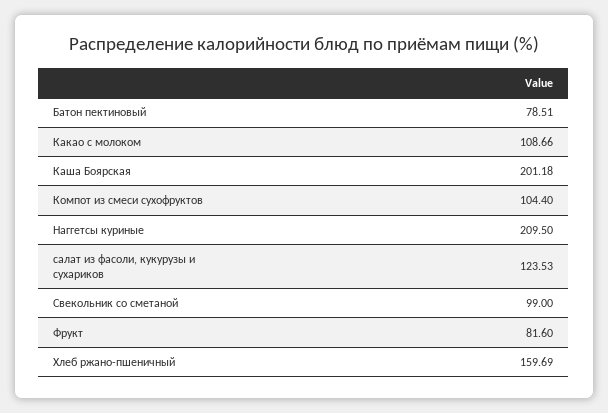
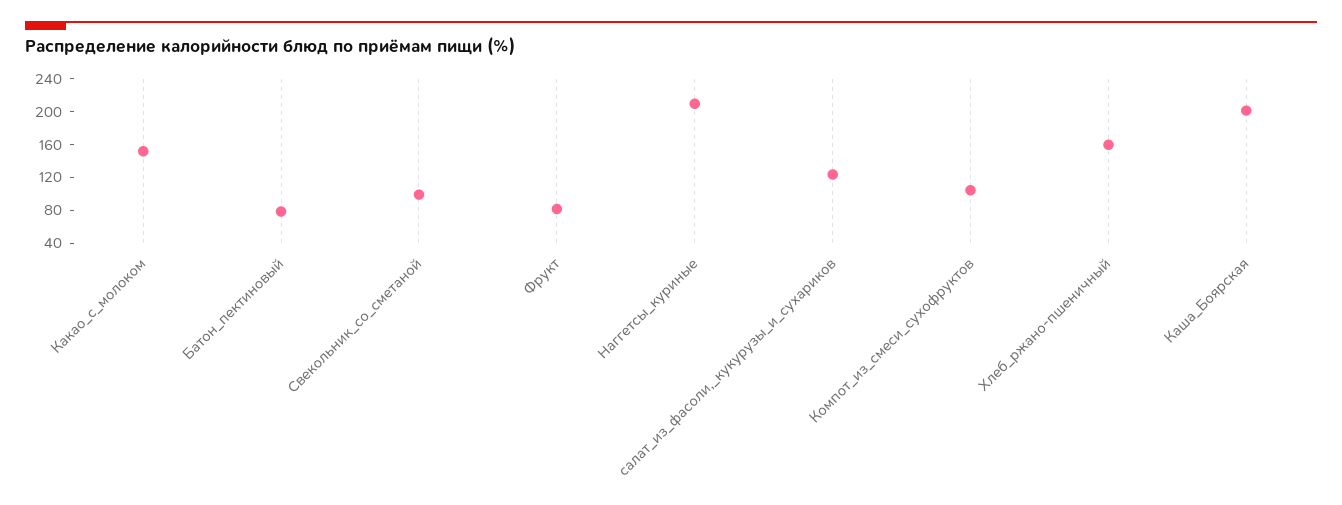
  {
    "Батон пектиновый": 78.51,
-   "Какао с молоком": 108.66,
+   "Какао с молоком": 150,
    "Каша Боярская": 201.18,
    "Компот из смеси сухофруктов": 104.4,
    "Наггетсы куриные": 209.5,
    "салат из фасоли, кукурузы и сухариков": 123.53,
    "Свекольник со сметаной": 99,
    "Фрукт": 81.6,
    "Хлеб ржано-пшеничный": 159.69
  }

